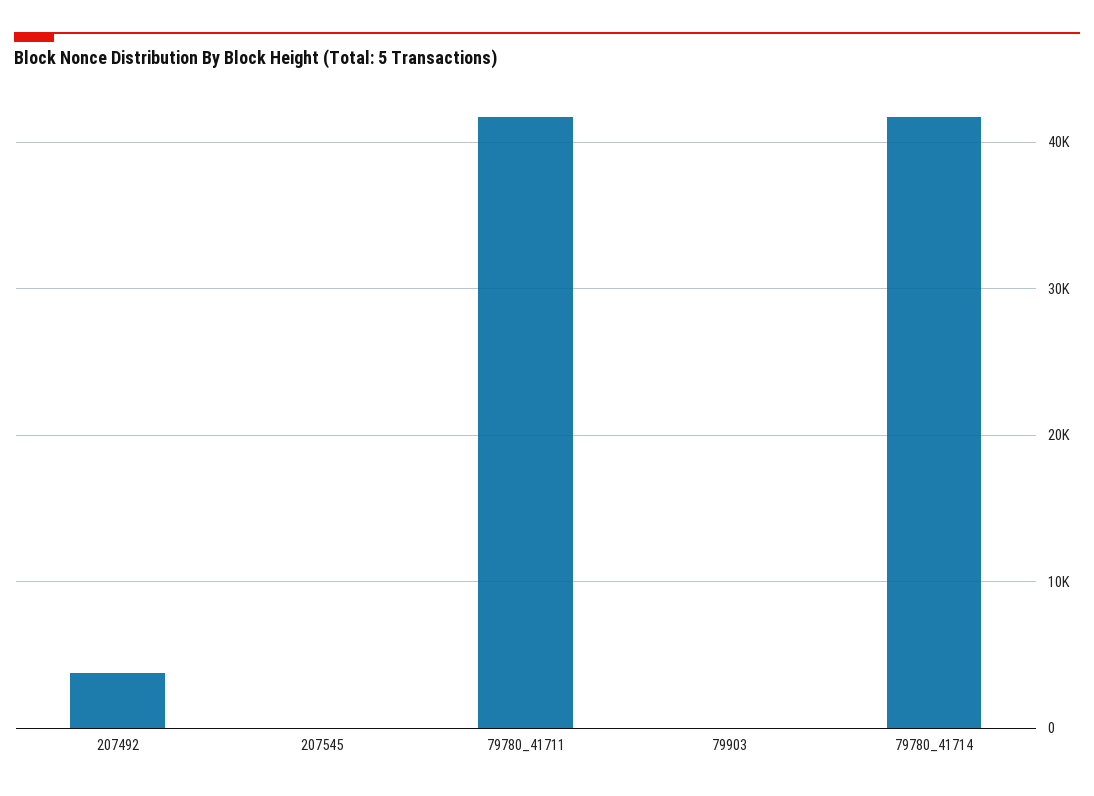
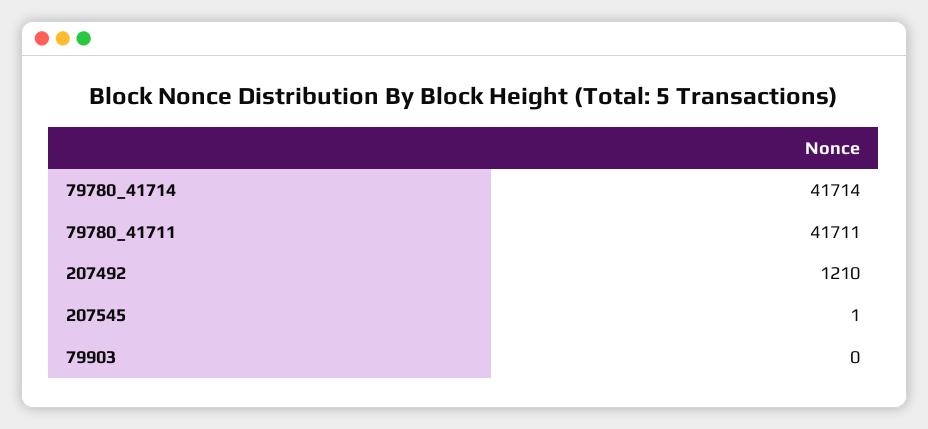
  {
-   "207492": 4000,
+   "207492": 1210,
    "207545": 1,
    "79780_41711": 41711,
    "79903": 0,
    "79780_41714": 41714
  }

